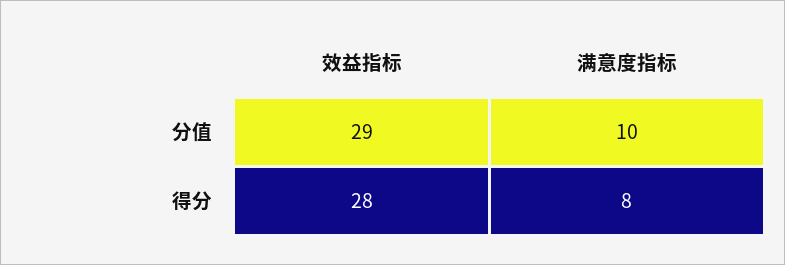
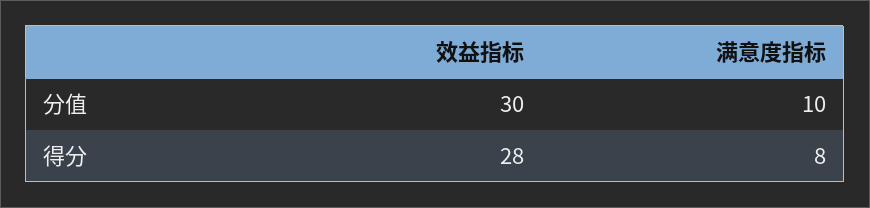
  {
    "效益指标": {
-     "分值": 29,
+     "分值": 30,
      "得分": 28
    },
    "满意度指标": {
      "分值": 10,
      "得分": 8
    }
  }

